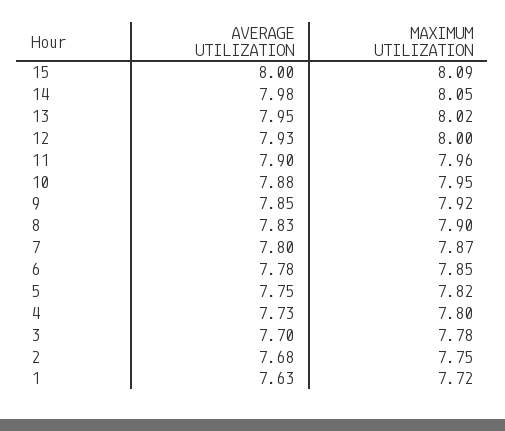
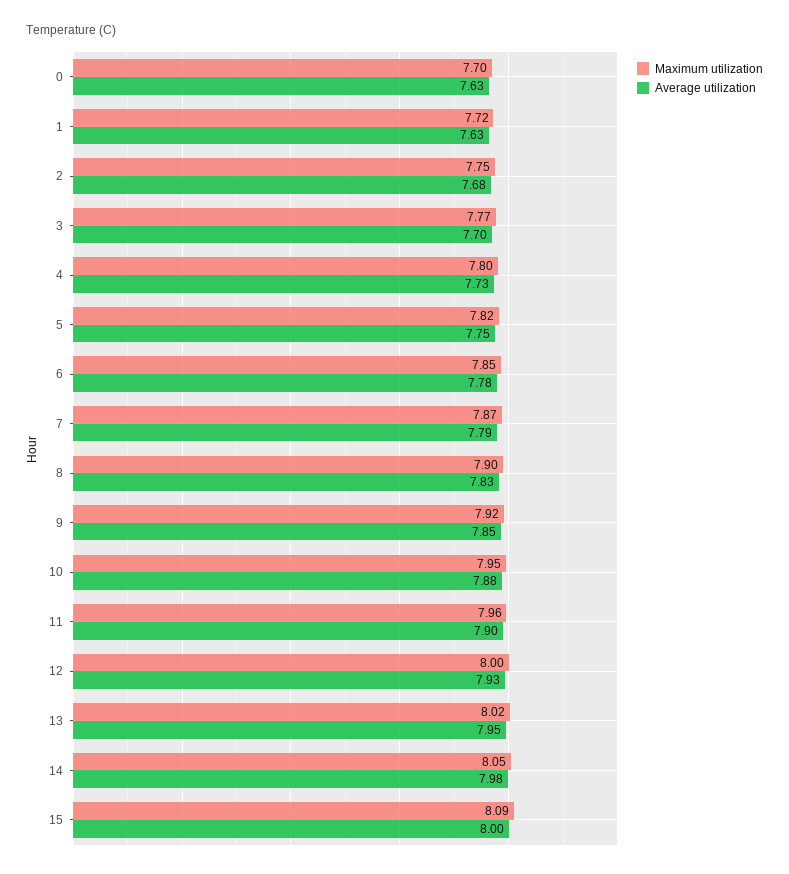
  {
    "AVERAGE UTILIZATION": {
      "15": 8,
      "14": 7.98,
      "13": 7.95,
      "12": 7.93,
      "11": 7.9,
      "10": 7.88,
      "9": 7.85,
      "8": 7.83,
-     "7": 7.8,
+     "7": 7.79,
      "6": 7.78,
      "5": 7.75,
      "4": 7.73,
      "3": 7.7,
      "2": 7.68,
-     "1": 7.63
+     "1": 7.63,
+     "0": 7.63
    },
    "MAXIMUM UTILIZATION": {
      "15": 8.09,
      "14": 8.05,
      "13": 8.02,
      "12": 8,
      "11": 7.96,
      "10": 7.95,
      "9": 7.92,
      "8": 7.9,
      "7": 7.87,
      "6": 7.85,
      "5": 7.82,
      "4": 7.8,
-     "3": 7.78,
+     "3": 7.77,
      "2": 7.75,
-     "1": 7.72
+     "1": 7.72,
+     "0": 7.7
    }
  }

